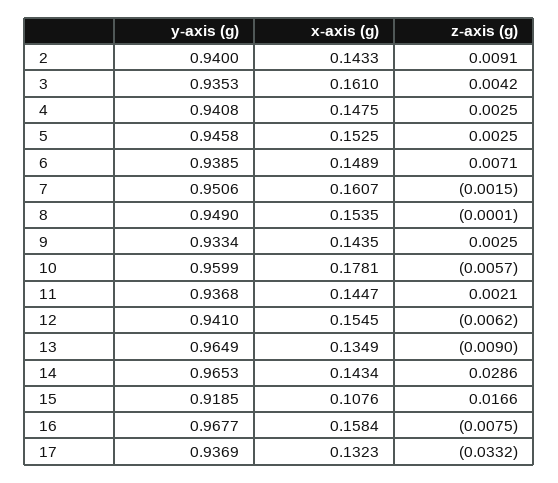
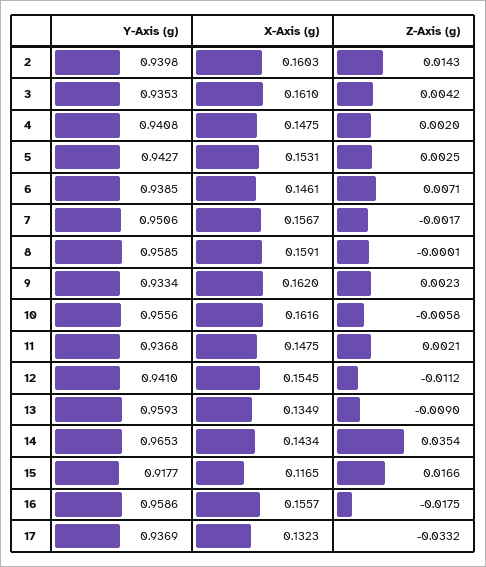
  {
    "y-axis (g)": {
-     "2": 0.94,
+     "2": 0.9398,
      "3": 0.9353,
      "4": 0.9408,
-     "5": 0.9458,
+     "5": 0.9427,
      "6": 0.9385,
      "7": 0.9506,
-     "8": 0.949,
+     "8": 0.9585,
      "9": 0.9334,
-     "10": 0.9599,
+     "10": 0.9556,
      "11": 0.9368,
      "12": 0.941,
-     "13": 0.9649,
+     "13": 0.9593,
      "14": 0.9653,
-     "15": 0.9185,
+     "15": 0.9177,
-     "16": 0.9677,
+     "16": 0.9586,
      "17": 0.9369
    },
    "x-axis (g)": {
-     "2": 0.1433,
+     "2": 0.1603,
      "3": 0.161,
      "4": 0.1475,
-     "5": 0.1525,
+     "5": 0.1531,
-     "6": 0.1489,
+     "6": 0.1461,
-     "7": 0.1607,
+     "7": 0.1567,
-     "8": 0.1535,
+     "8": 0.1591,
-     "9": 0.1435,
+     "9": 0.162,
-     "10": 0.1781,
+     "10": 0.1616,
-     "11": 0.1447,
+     "11": 0.1475,
      "12": 0.1545,
      "13": 0.1349,
      "14": 0.1434,
-     "15": 0.1076,
+     "15": 0.1165,
-     "16": 0.1584,
+     "16": 0.1557,
      "17": 0.1323
    },
    "z-axis (g)": {
-     "2": 0.0091,
+     "2": 0.0143,
      "3": 0.0042,
-     "4": 0.0025,
+     "4": 0.002,
      "5": 0.0025,
      "6": 0.0071,
-     "7": -0.0015,
+     "7": -0.0017,
      "8": -0.0001,
-     "9": 0.0025,
+     "9": 0.0023,
-     "10": -0.0057,
+     "10": -0.0058,
      "11": 0.0021,
-     "12": -0.0062,
+     "12": -0.0112,
      "13": -0.009,
-     "14": 0.0286,
+     "14": 0.0354,
      "15": 0.0166,
-     "16": -0.0075,
+     "16": -0.0175,
      "17": -0.0332
    }
  }

